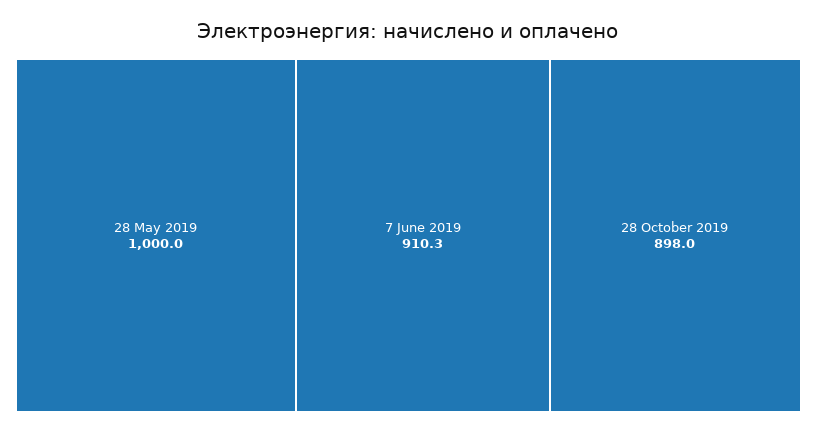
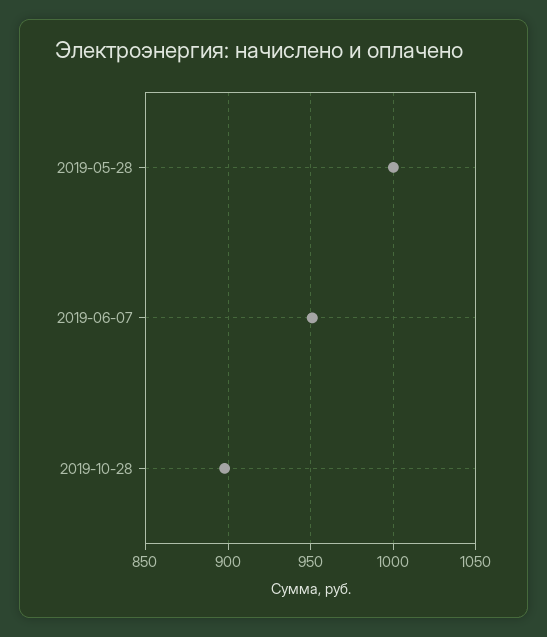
  {
    "28 May 2019": 1000,
-   "7 June 2019": 910.3,
+   "7 June 2019": 950,
    "28 October 2019": 898
  }

